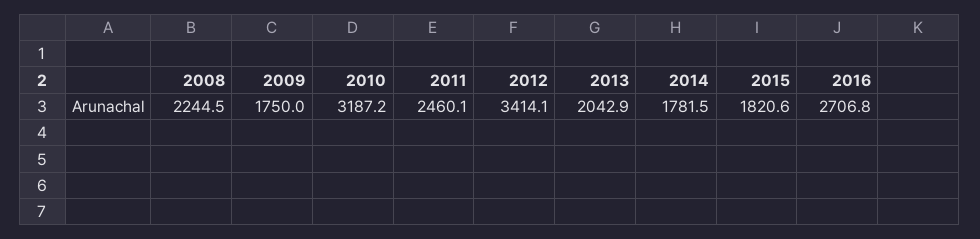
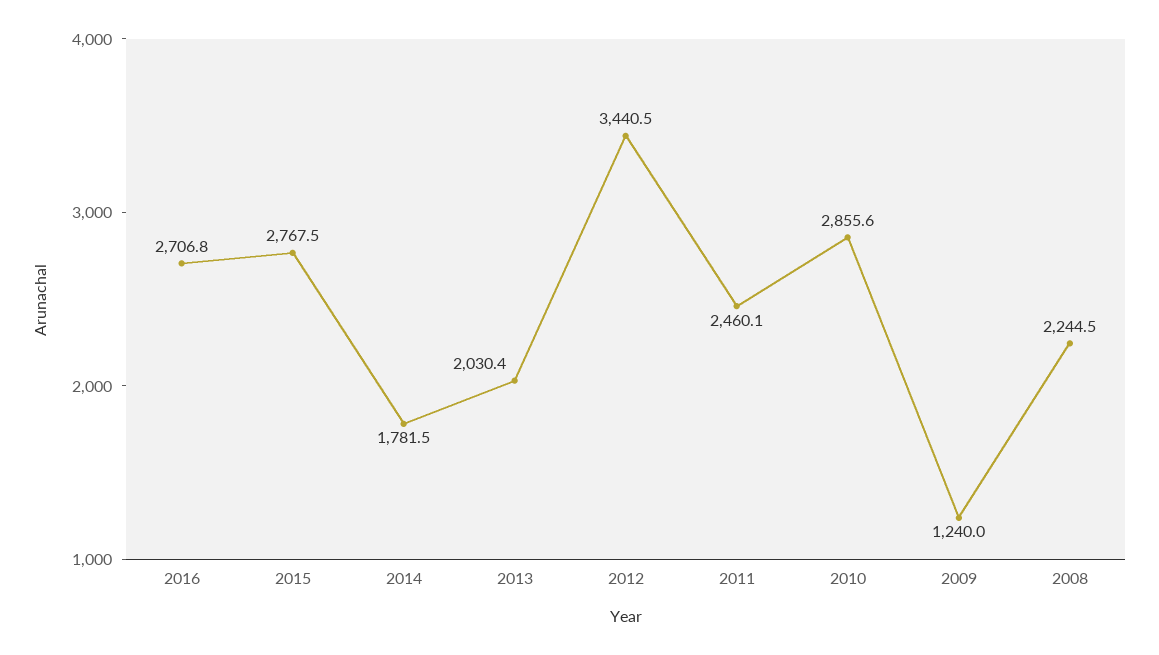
  {
    "2008": 2244.5,
-   "2009": 1750,
+   "2009": 1240,
-   "2010": 3187.2,
+   "2010": 2855.6,
    "2011": 2460.1,
-   "2012": 3414.1,
+   "2012": 3440.5,
-   "2013": 2042.9,
+   "2013": 2030.4,
    "2014": 1781.5,
-   "2015": 1820.6,
+   "2015": 2767.5,
    "2016": 2706.8
  }

